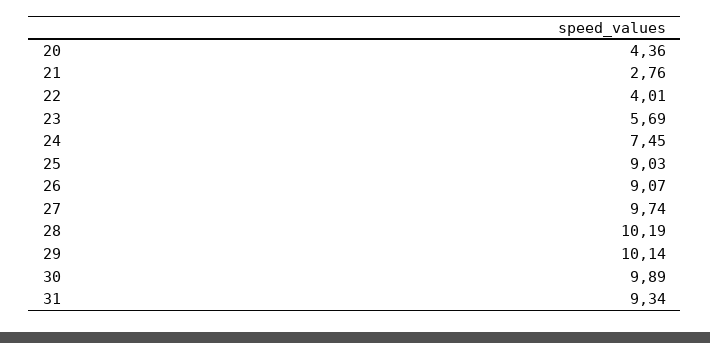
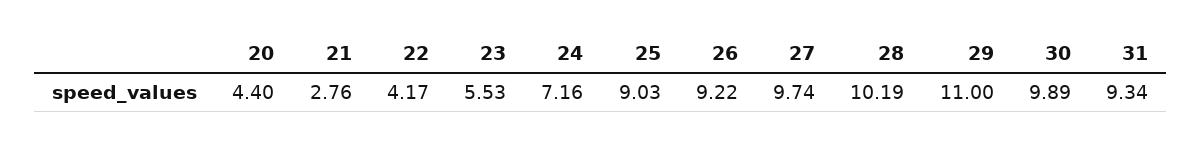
  {
-   "20": 4.36,
+   "20": 4.4,
    "21": 2.76,
-   "22": 4.01,
+   "22": 4.17,
-   "23": 5.69,
+   "23": 5.53,
-   "24": 7.45,
+   "24": 7.16,
    "25": 9.03,
-   "26": 9.07,
+   "26": 9.22,
    "27": 9.74,
    "28": 10.19,
-   "29": 10.14,
+   "29": 11,
    "30": 9.89,
    "31": 9.34
  }

